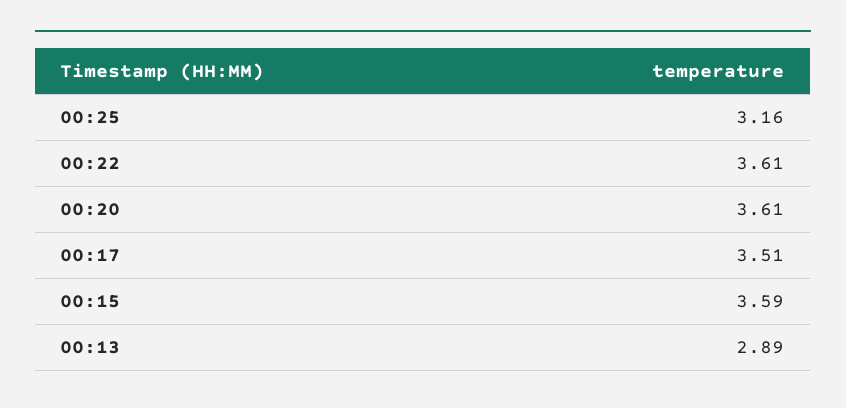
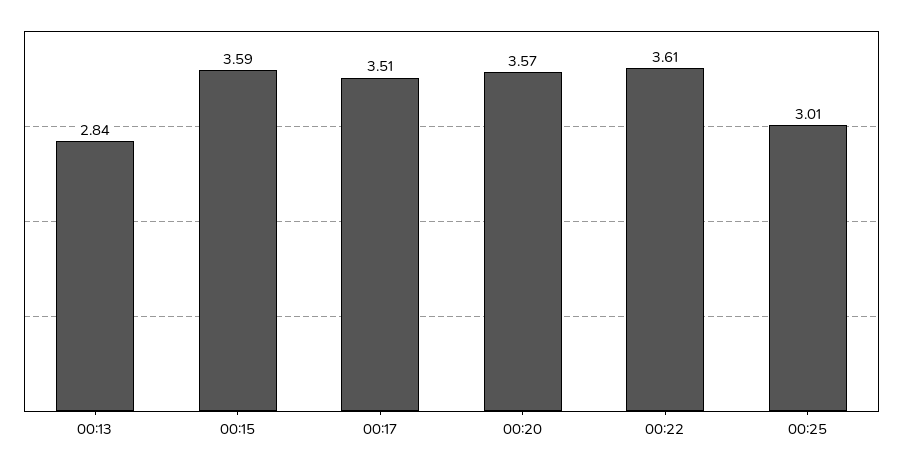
  {
-   "00:25": 3.16,
+   "00:25": 3.01,
    "00:22": 3.61,
-   "00:20": 3.61,
+   "00:20": 3.57,
    "00:17": 3.51,
    "00:15": 3.59,
-   "00:13": 2.89
+   "00:13": 2.84
  }

